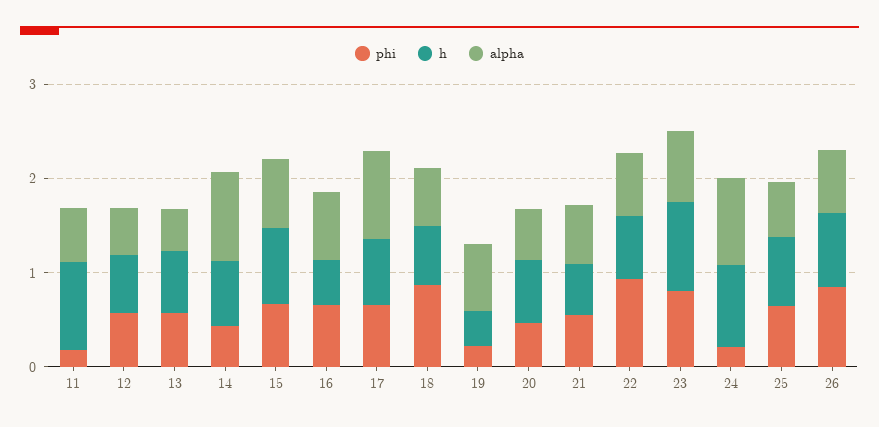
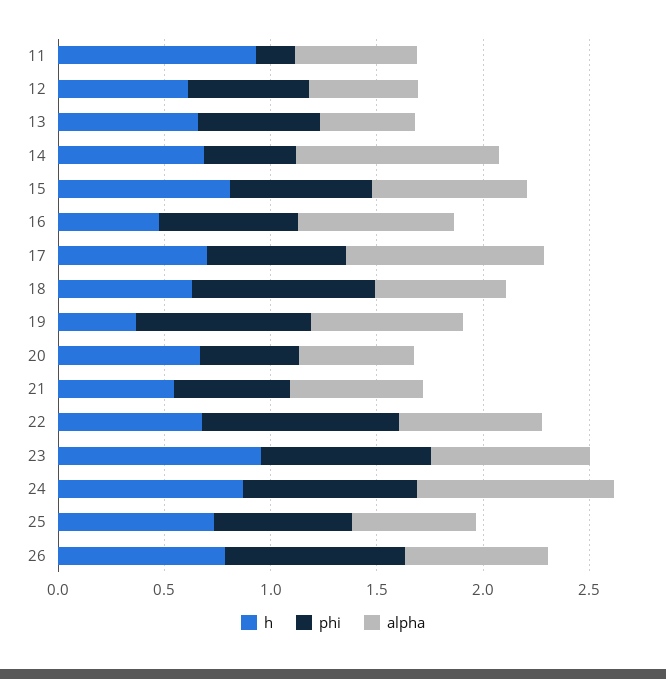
  {
    "phi": {
      "11": 0.2,
      "12": 0.6,
      "13": 0.6,
      "14": 0.4,
      "15": 0.7,
      "16": 0.7,
      "17": 0.7,
      "18": 0.9,
-     "19": 0.2,
+     "19": 0.8,
      "20": 0.5,
      "21": 0.5,
      "22": 0.9,
      "23": 0.8,
-     "24": 0.2,
+     "24": 0.8,
      "25": 0.7,
      "26": 0.8
    },
    "h": {
      "11": 0.9,
      "12": 0.6,
      "13": 0.7,
      "14": 0.7,
      "15": 0.8,
      "16": 0.5,
      "17": 0.7,
      "18": 0.6,
      "19": 0.4,
      "20": 0.7,
      "21": 0.5,
      "22": 0.7,
      "23": 1,
      "24": 0.9,
      "25": 0.7,
      "26": 0.8
    },
    "alpha": {
      "11": 0.6,
      "12": 0.5,
      "13": 0.4,
      "14": 1,
      "15": 0.7,
      "16": 0.7,
      "17": 0.9,
      "18": 0.6,
      "19": 0.7,
      "20": 0.5,
      "21": 0.6,
      "22": 0.7,
      "23": 0.7,
      "24": 0.9,
      "25": 0.6,
      "26": 0.7
    }
  }

